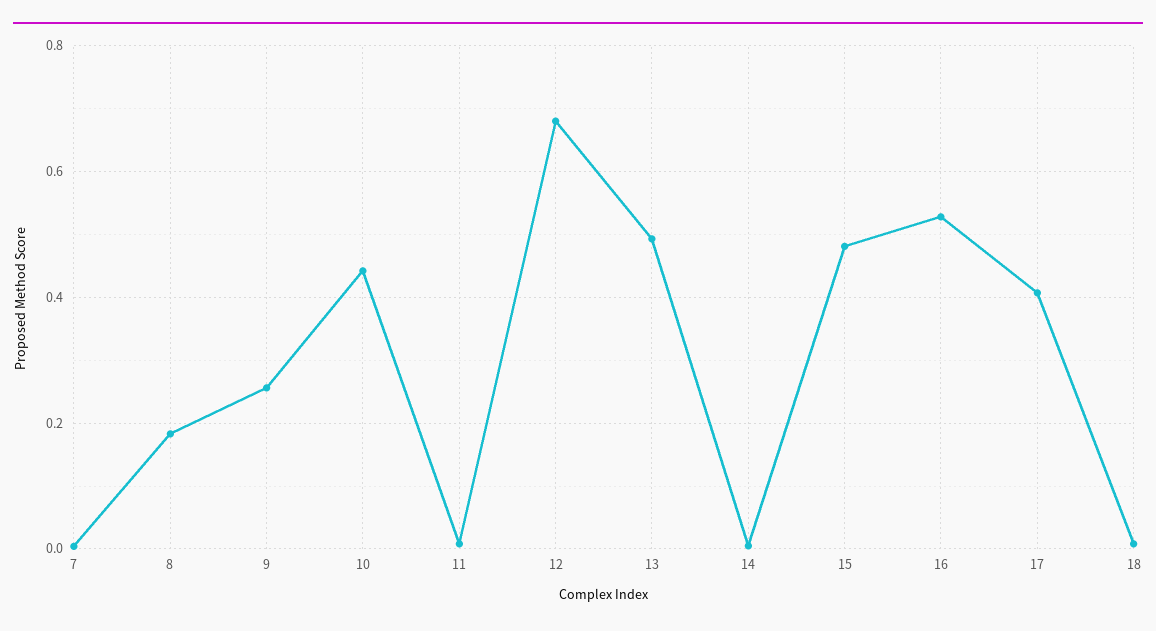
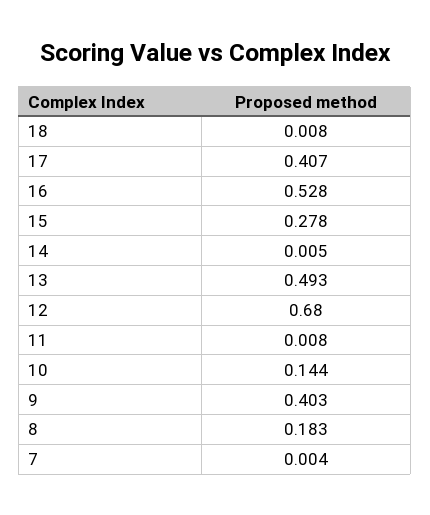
  {
    "7": 0.004,
    "8": 0.183,
-   "9": 0.26,
+   "9": 0.403,
-   "10": 0.44,
+   "10": 0.144,
    "11": 0.008,
    "12": 0.68,
    "13": 0.493,
    "14": 0.005,
-   "15": 0.48,
+   "15": 0.278,
    "16": 0.528,
    "17": 0.407,
    "18": 0.008
  }

